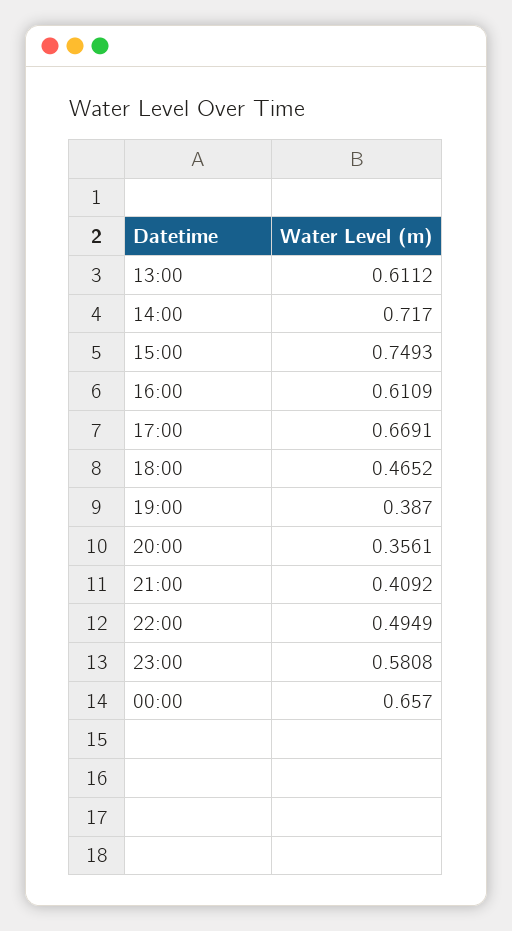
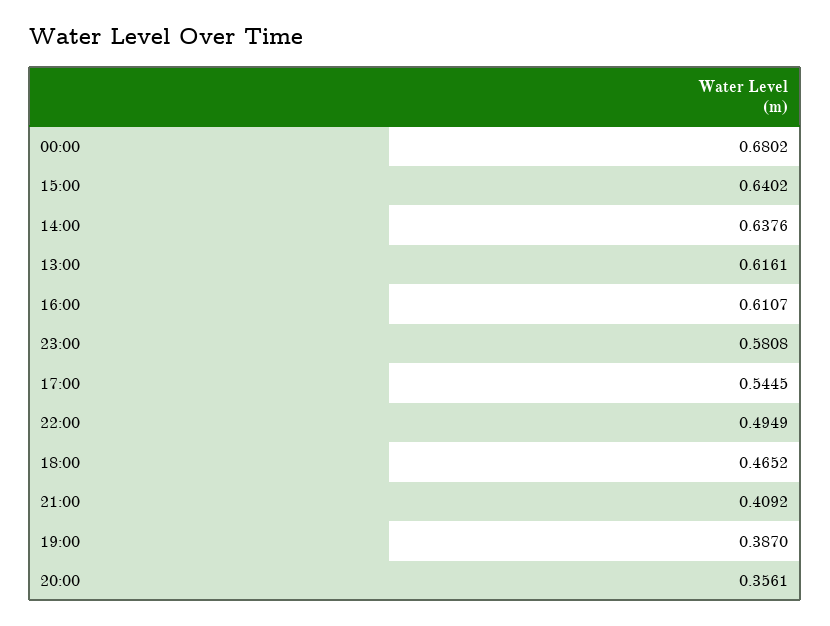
  {
-   "13:00": 0.6112,
+   "13:00": 0.6161,
-   "14:00": 0.717,
+   "14:00": 0.6376,
-   "15:00": 0.7493,
+   "15:00": 0.6402,
-   "16:00": 0.6109,
+   "16:00": 0.6107,
-   "17:00": 0.6691,
+   "17:00": 0.5445,
    "18:00": 0.4652,
    "19:00": 0.387,
    "20:00": 0.3561,
    "21:00": 0.4092,
    "22:00": 0.4949,
    "23:00": 0.5808,
-   "00:00": 0.657
+   "00:00": 0.6802
  }

